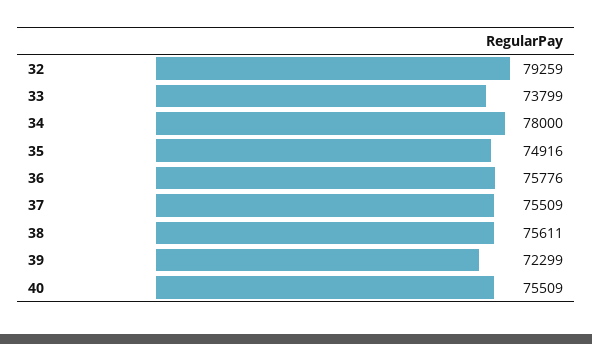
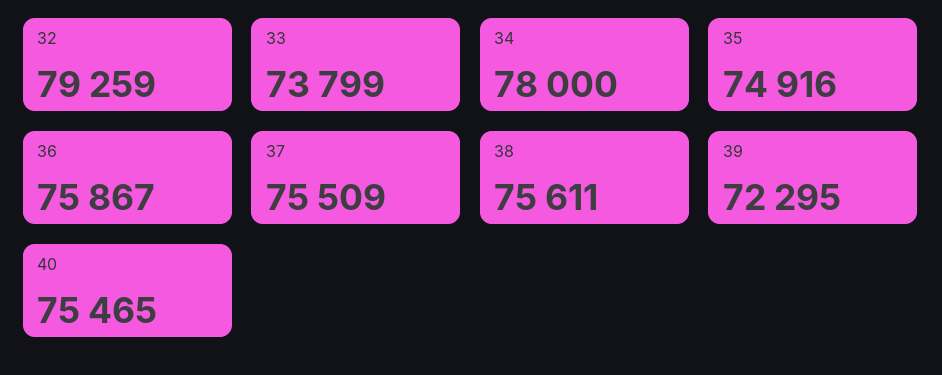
  {
    "32": 79259,
    "33": 73799,
    "34": 78000,
    "35": 74916,
-   "36": 75776,
+   "36": 75867,
    "37": 75509,
    "38": 75611,
-   "39": 72299,
+   "39": 72295,
-   "40": 75509
+   "40": 75465
  }

